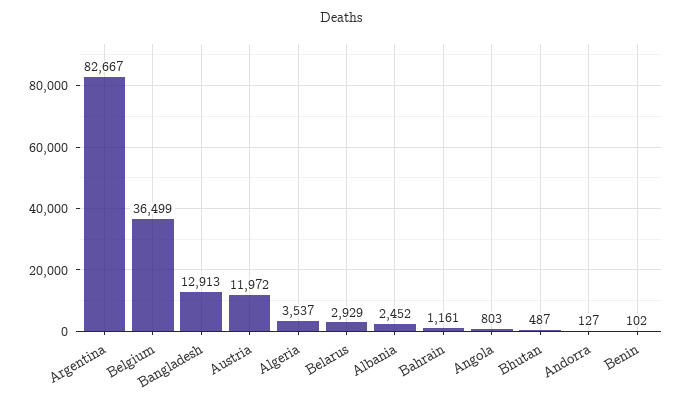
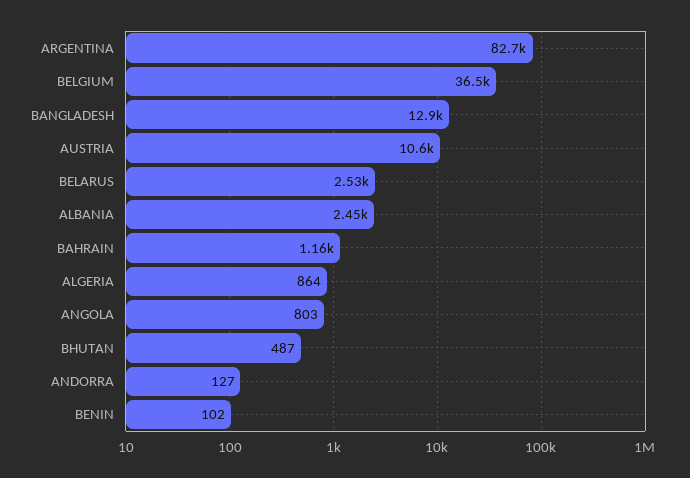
  {
    "Argentina": 82667,
    "Belgium": 36499,
    "Bangladesh": 12913,
-   "Austria": 11972,
+   "Austria": 10600,
-   "Algeria": 3537,
+   "Algeria": 864,
-   "Belarus": 2929,
+   "Belarus": 2530,
    "Albania": 2452,
    "Bahrain": 1161,
    "Angola": 803,
    "Bhutan": 487,
    "Andorra": 127,
    "Benin": 102
  }

